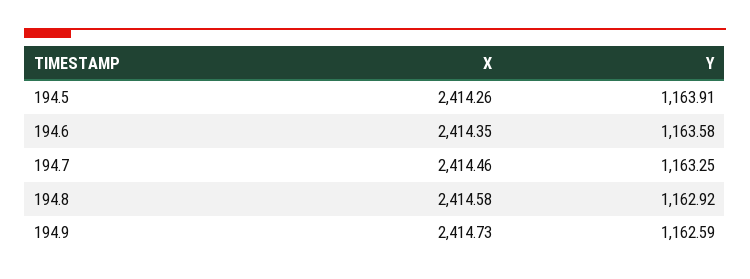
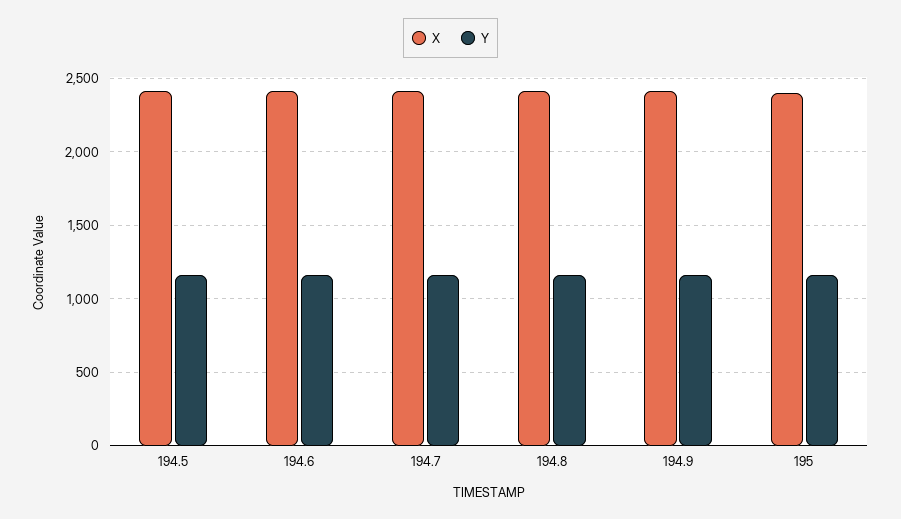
  {
    "X": {
      "194.5": 2414.26,
      "194.6": 2414.35,
      "194.7": 2414.46,
      "194.8": 2414.58,
-     "194.9": 2414.73
+     "194.9": 2414.73,
+     "195": 2400
    },
    "Y": {
      "194.5": 1163.91,
      "194.6": 1163.58,
      "194.7": 1163.25,
      "194.8": 1162.92,
-     "194.9": 1162.59
+     "194.9": 1162.59,
+     "195": 1150
    }
  }

